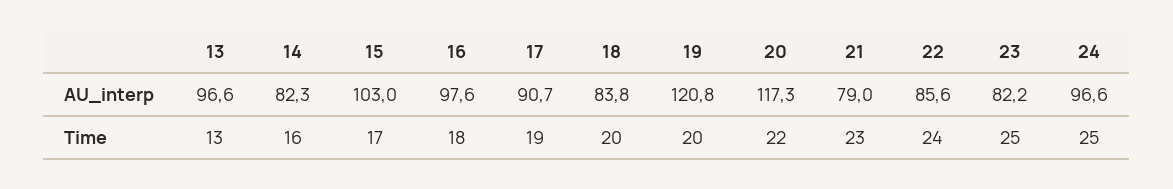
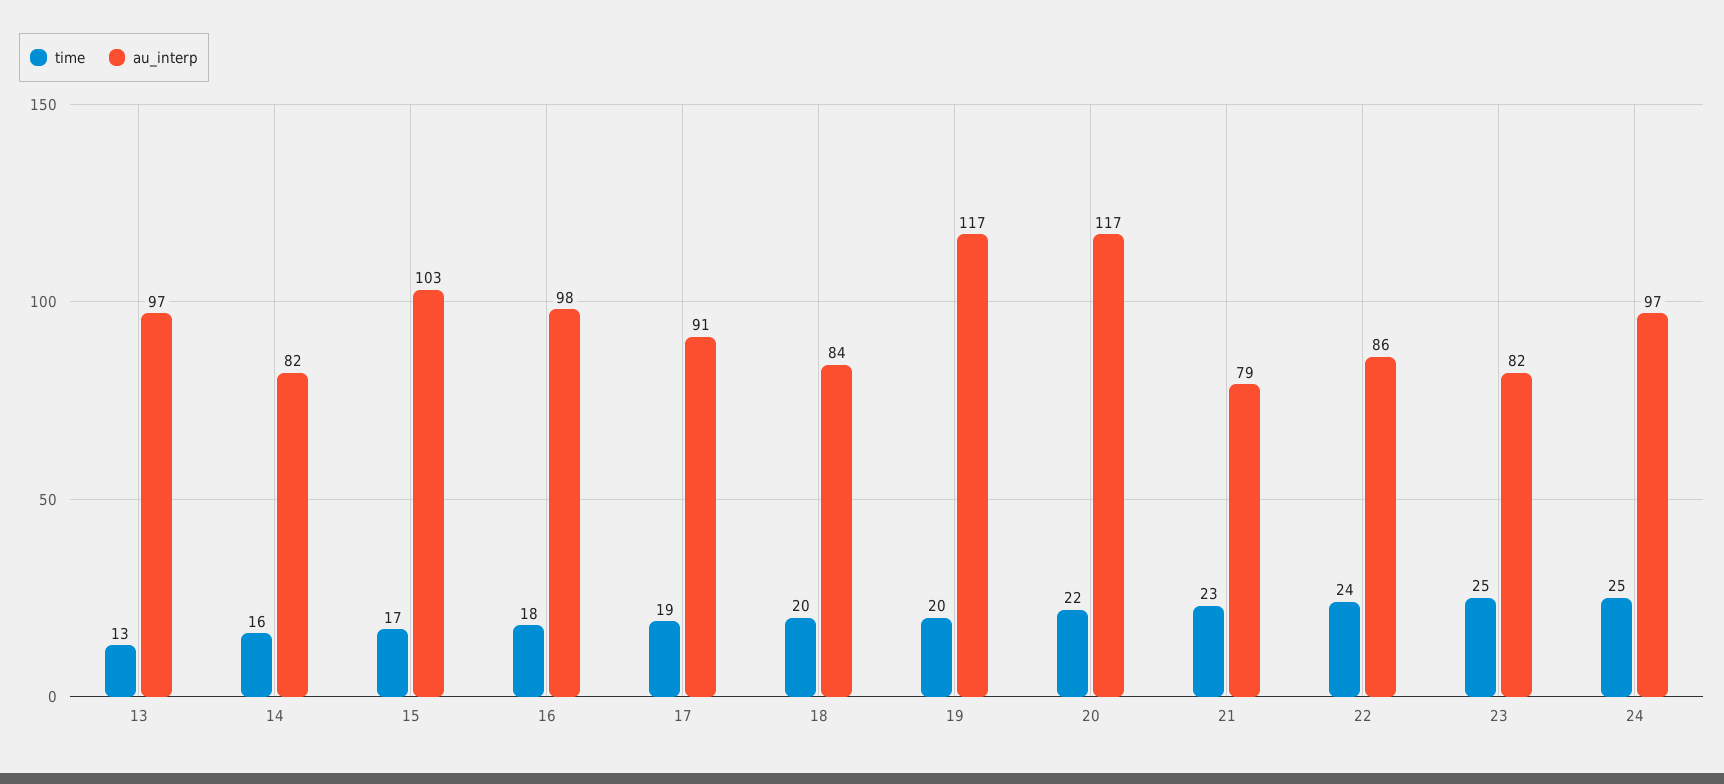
  {
    "AU_interp": {
      "13": 96.6,
      "14": 82.3,
      "15": 103,
      "16": 97.6,
      "17": 90.7,
      "18": 83.8,
-     "19": 120.8,
+     "19": 117,
      "20": 117.3,
      "21": 79,
      "22": 85.6,
      "23": 82.2,
      "24": 96.6
    },
    "Time": {
      "13": 13,
      "14": 16,
      "15": 17,
      "16": 18,
      "17": 19,
      "18": 20,
      "19": 20,
      "20": 22,
      "21": 23,
      "22": 24,
      "23": 25,
      "24": 25
    }
  }

